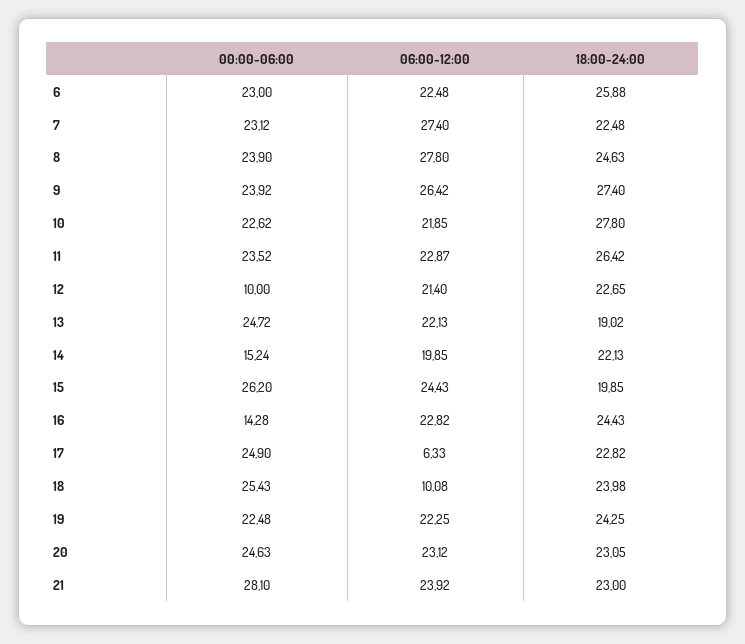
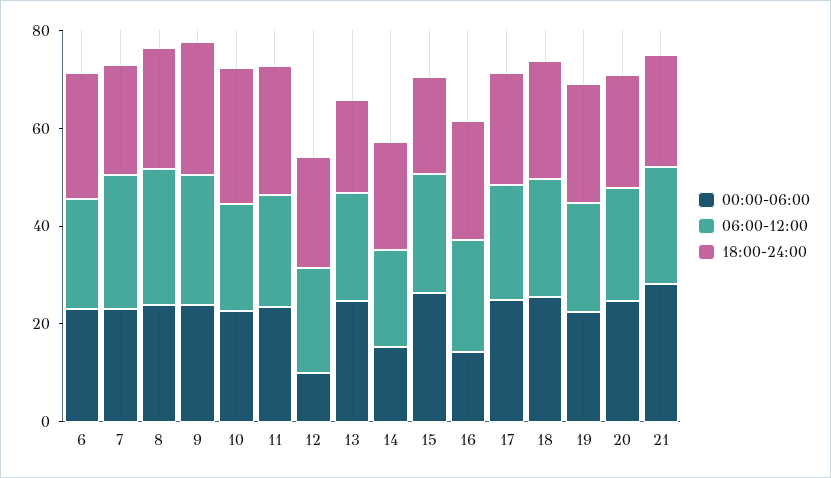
  {
    "00:00-06:00": {
      "6": 23,
      "7": 23.12,
      "8": 23.9,
      "9": 23.92,
      "10": 22.62,
      "11": 23.52,
      "12": 10,
      "13": 24.72,
      "14": 15.24,
      "15": 26.2,
      "16": 14.28,
      "17": 24.9,
      "18": 25.43,
      "19": 22.48,
      "20": 24.63,
      "21": 28.1
    },
    "06:00-12:00": {
      "6": 22.48,
      "7": 27.4,
      "8": 27.8,
      "9": 26.42,
      "10": 21.85,
      "11": 22.87,
      "12": 21.4,
      "13": 22.13,
      "14": 19.85,
      "15": 24.43,
      "16": 22.82,
-     "17": 6.33,
+     "17": 25,
-     "18": 10.08,
+     "18": 25,
      "19": 22.25,
      "20": 23.12,
      "21": 23.92
    },
    "18:00-24:00": {
      "6": 25.88,
      "7": 22.48,
      "8": 24.63,
      "9": 27.4,
      "10": 27.8,
      "11": 26.42,
      "12": 22.65,
      "13": 19.02,
      "14": 22.13,
      "15": 19.85,
      "16": 24.43,
      "17": 22.82,
      "18": 23.98,
      "19": 24.25,
      "20": 23.05,
      "21": 23
    }
  }

